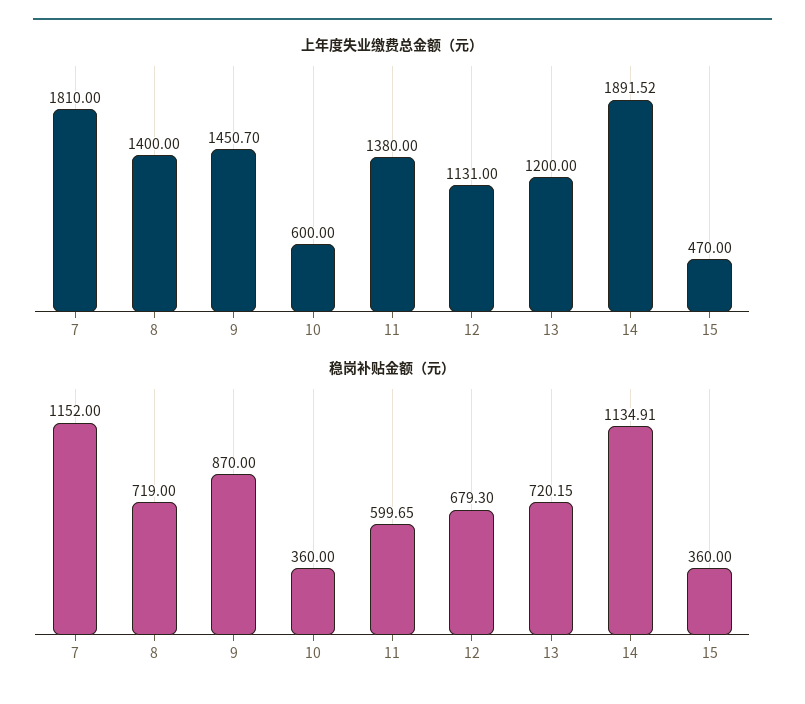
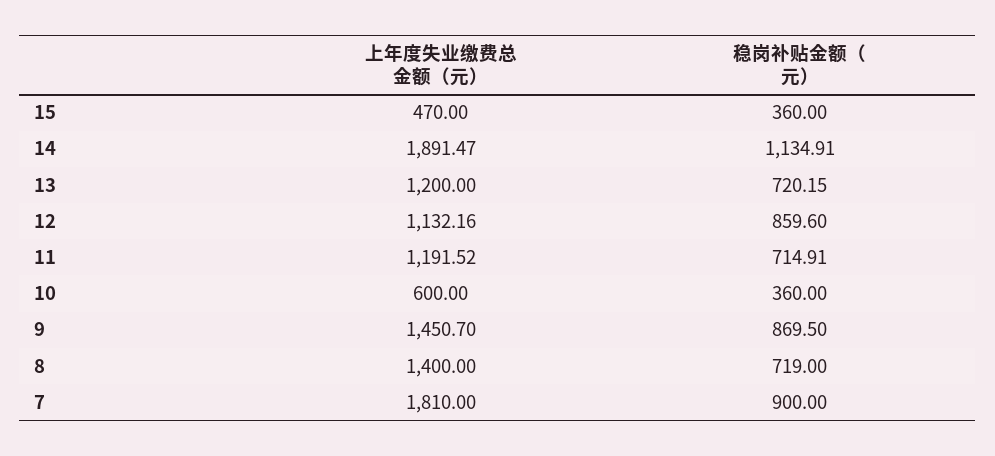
  {
    "上年度失业缴费总金额（元）": {
      "7": 1810,
      "8": 1400,
      "9": 1450.7,
      "10": 600,
-     "11": 1380,
+     "11": 1191.52,
-     "12": 1131,
+     "12": 1132.16,
      "13": 1200,
-     "14": 1891.52,
+     "14": 1891.47,
      "15": 470
    },
    "稳岗补贴金额（元）": {
-     "7": 1152,
+     "7": 900,
      "8": 719,
-     "9": 870,
+     "9": 869.5,
      "10": 360,
-     "11": 599.65,
+     "11": 714.91,
-     "12": 679.3,
+     "12": 859.6,
      "13": 720.15,
      "14": 1134.91,
      "15": 360
    }
  }

